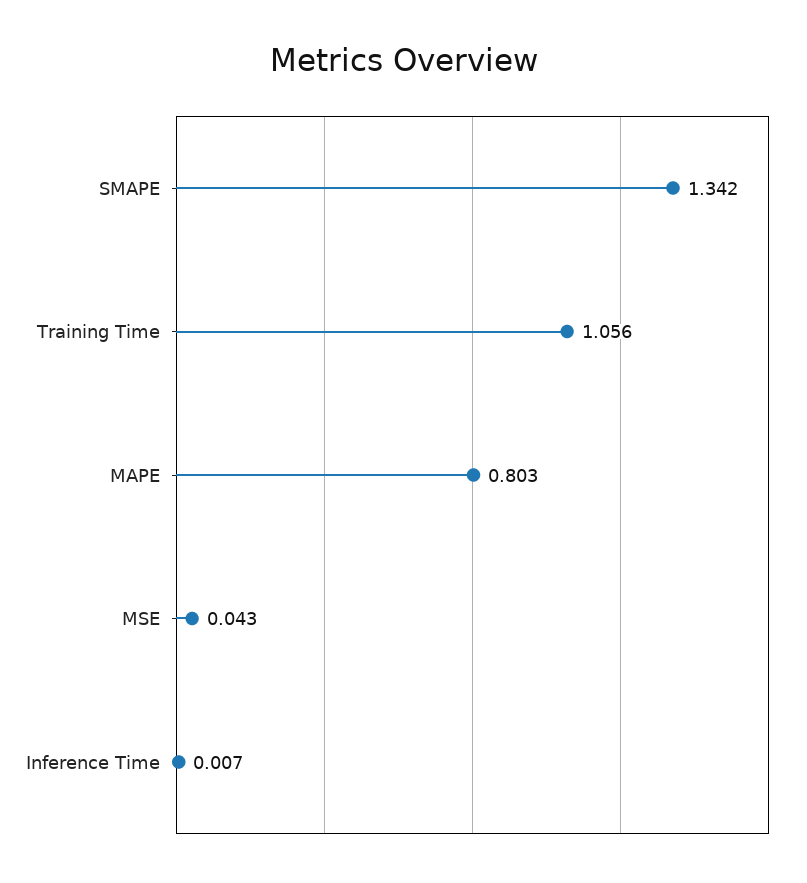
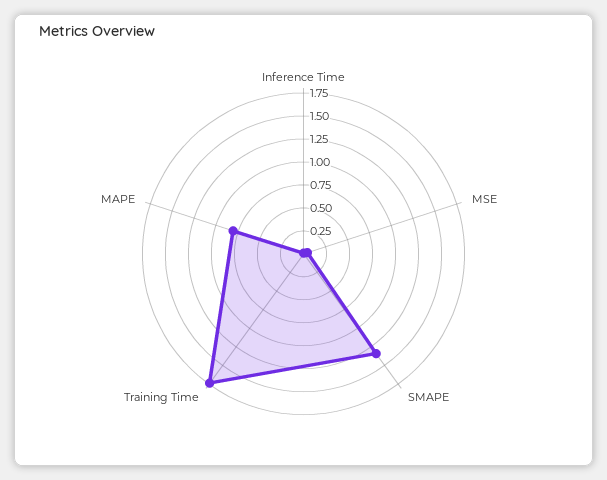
  {
    "SMAPE": 1.342,
-   "Training Time": 1.056,
+   "Training Time": 1.75,
    "MAPE": 0.803,
    "MSE": 0.043,
    "Inference Time": 0.007
  }

